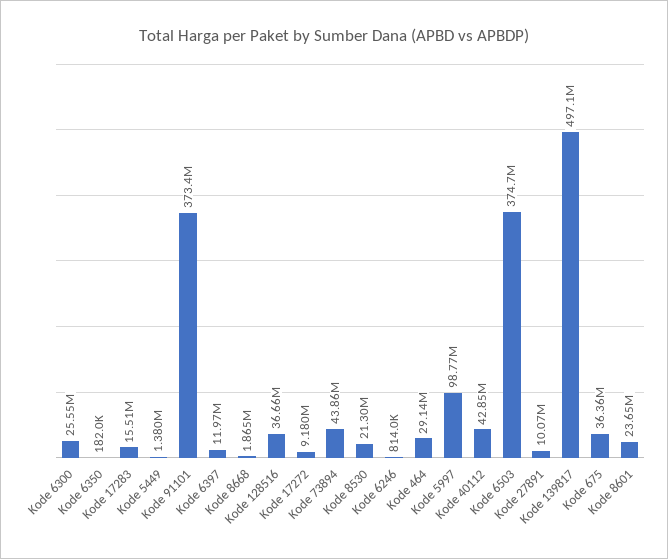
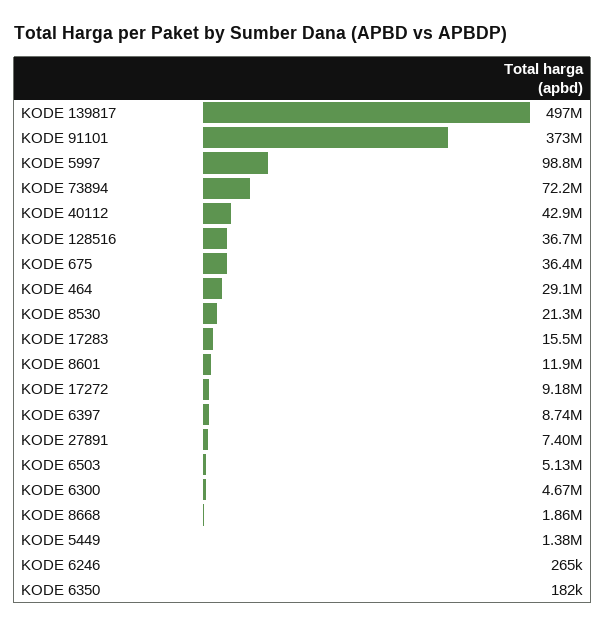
  {
-   "Kode 6300": 25550000,
+   "Kode 6300": 4670000,
    "Kode 6350": 182000,
    "Kode 17283": 15510000,
    "Kode 5449": 1380000,
    "Kode 91101": 373400000,
-   "Kode 6397": 11970000,
+   "Kode 6397": 8740000,
    "Kode 8668": 1865000,
    "Kode 128516": 36660000,
    "Kode 17272": 9180000,
-   "Kode 73894": 43860000,
+   "Kode 73894": 72200000,
    "Kode 8530": 21300000,
-   "Kode 6246": 814000,
+   "Kode 6246": 265000,
    "Kode 464": 29140000,
    "Kode 5997": 98770000,
    "Kode 40112": 42850000,
-   "Kode 6503": 374700000,
+   "Kode 6503": 5130000,
-   "Kode 27891": 10070000,
+   "Kode 27891": 7400000,
    "Kode 139817": 497100000,
    "Kode 675": 36360000,
-   "Kode 8601": 23650000
+   "Kode 8601": 11900000
  }

